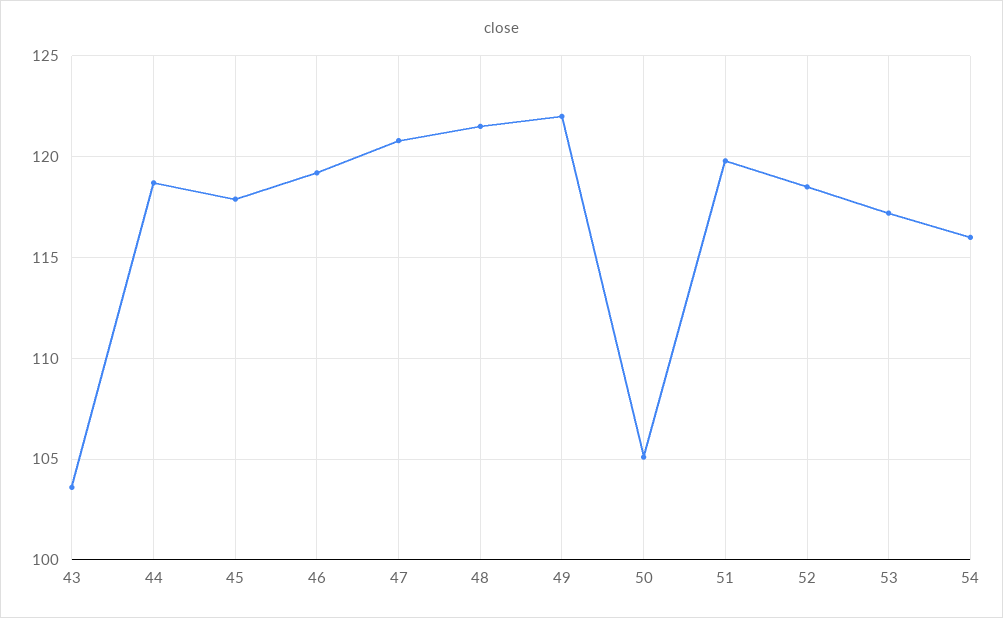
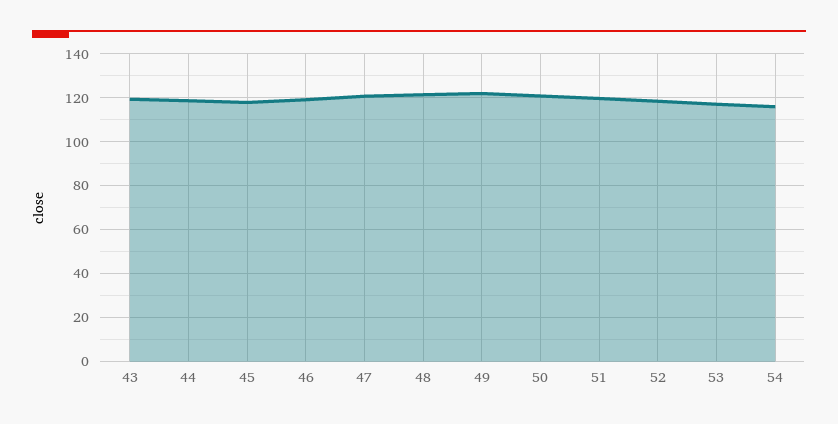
  {
-   "43": 103.5,
+   "43": 120,
    "44": 118.5,
    "45": 118,
    "46": 119,
    "47": 121,
    "48": 121.5,
    "49": 122,
-   "50": 105,
+   "50": 120,
    "51": 120,
    "52": 118.5,
    "53": 117,
    "54": 116
  }

